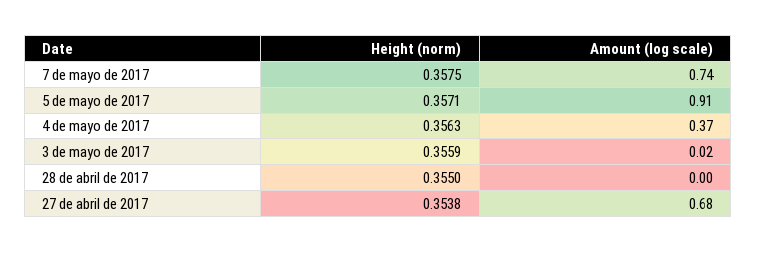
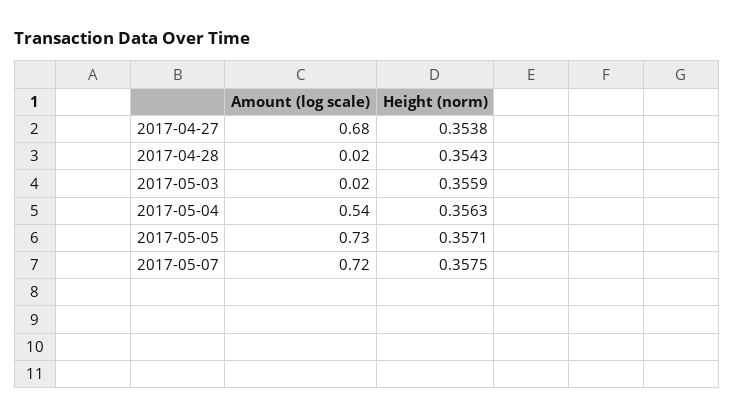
  {
    "Height (norm)": {
      "7 de mayo de 2017": 0.3575,
      "5 de mayo de 2017": 0.3571,
      "4 de mayo de 2017": 0.3563,
      "3 de mayo de 2017": 0.3559,
-     "28 de abril de 2017": 0.355,
+     "28 de abril de 2017": 0.3543,
      "27 de abril de 2017": 0.3538
    },
    "Amount (log scale)": {
-     "7 de mayo de 2017": 0.74,
+     "7 de mayo de 2017": 0.72,
-     "5 de mayo de 2017": 0.91,
+     "5 de mayo de 2017": 0.73,
-     "4 de mayo de 2017": 0.37,
+     "4 de mayo de 2017": 0.54,
      "3 de mayo de 2017": 0.02,
-     "28 de abril de 2017": 0,
+     "28 de abril de 2017": 0.02,
      "27 de abril de 2017": 0.68
    }
  }

